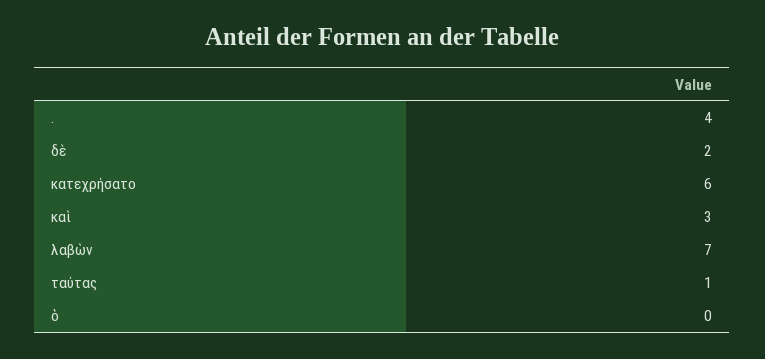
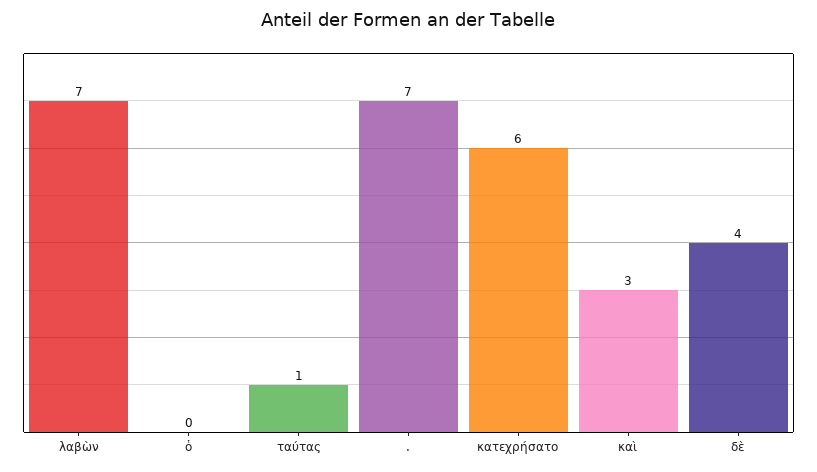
  {
-   ".": 4,
+   ".": 7,
-   "δὲ": 2,
+   "δὲ": 4,
    "κατεχρήσατο": 6,
    "καὶ": 3,
    "λαβὼν": 7,
    "ταύτας": 1,
    "ὁ": 0
  }

